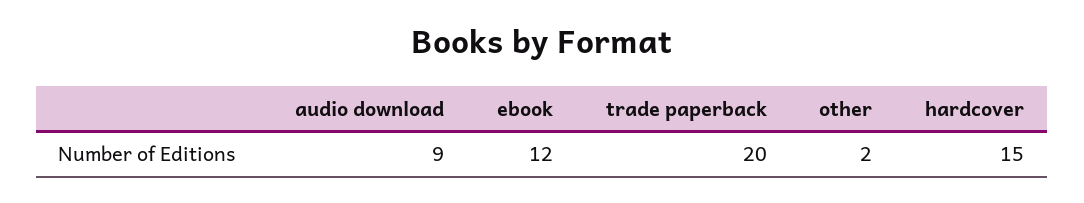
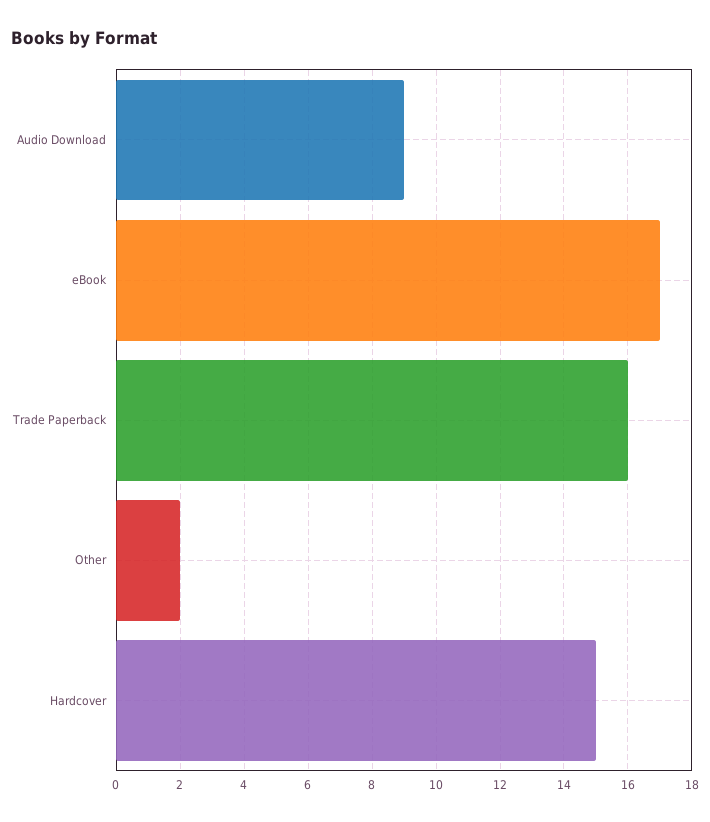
  {
    "audio download": 9,
-   "ebook": 12,
+   "ebook": 17,
-   "trade paperback": 20,
+   "trade paperback": 16,
    "other": 2,
    "hardcover": 15
  }

